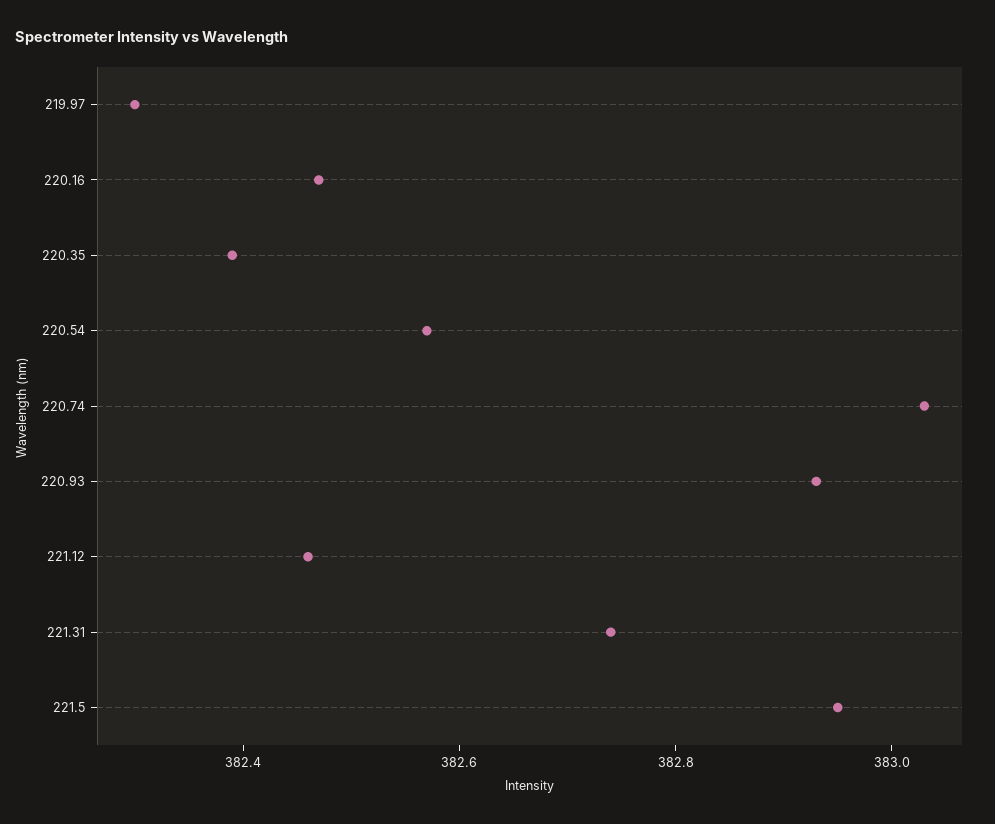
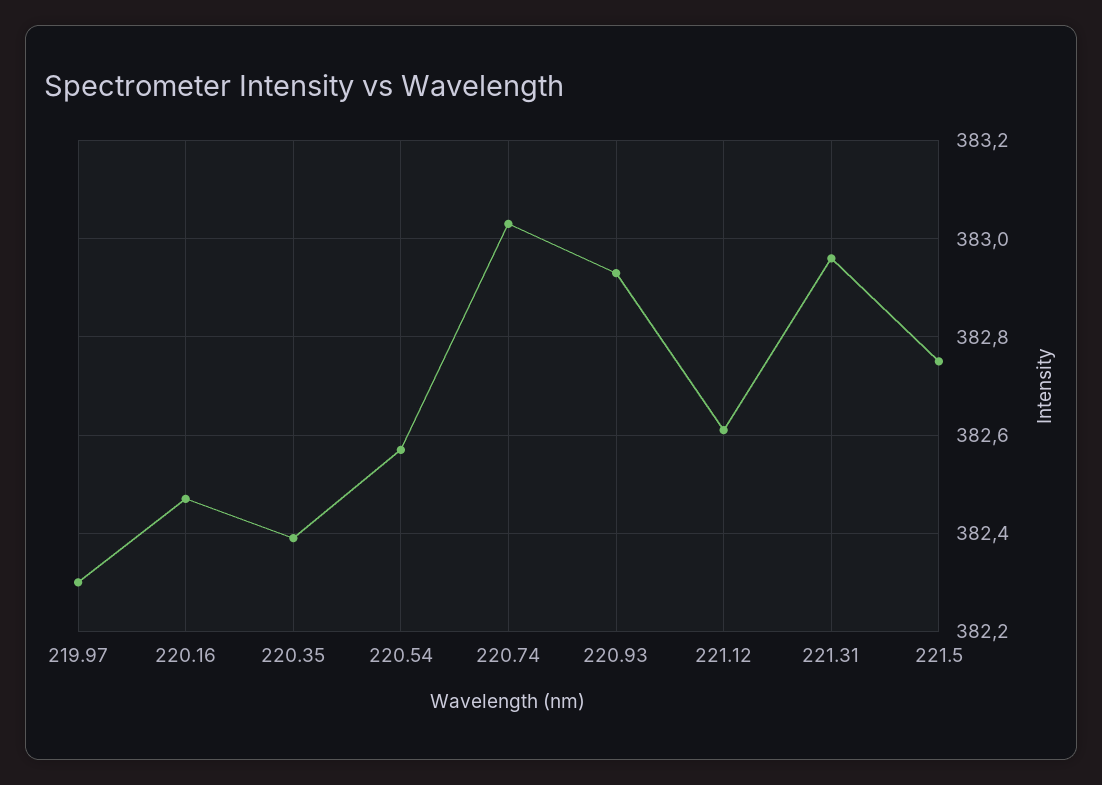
  {
    "219.97": 382.3,
    "220.16": 382.45,
    "220.35": 382.4,
    "220.54": 382.55,
    "220.74": 383.05,
    "220.93": 382.95,
-   "221.12": 382.45,
+   "221.12": 382.6,
-   "221.31": 382.75,
+   "221.31": 382.95,
-   "221.5": 382.95
+   "221.5": 382.75
  }

